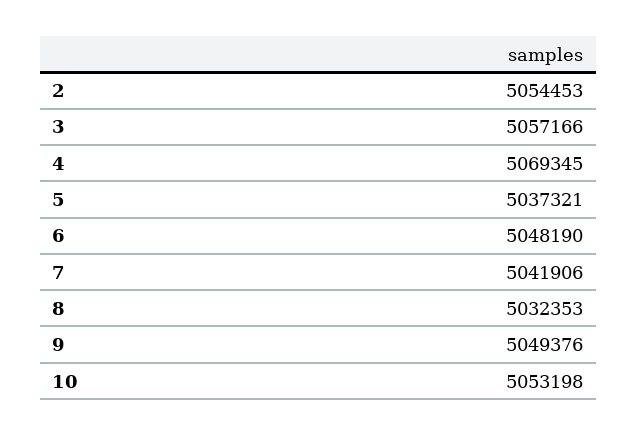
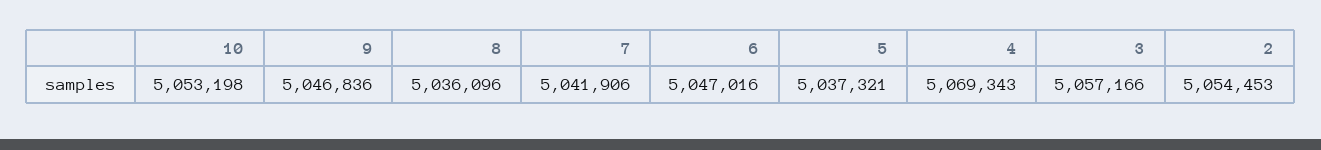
  {
    "2": 5054453,
    "3": 5057166,
-   "4": 5069345,
+   "4": 5069343,
    "5": 5037321,
-   "6": 5048190,
+   "6": 5047016,
    "7": 5041906,
-   "8": 5032353,
+   "8": 5036096,
-   "9": 5049376,
+   "9": 5046836,
    "10": 5053198
  }

